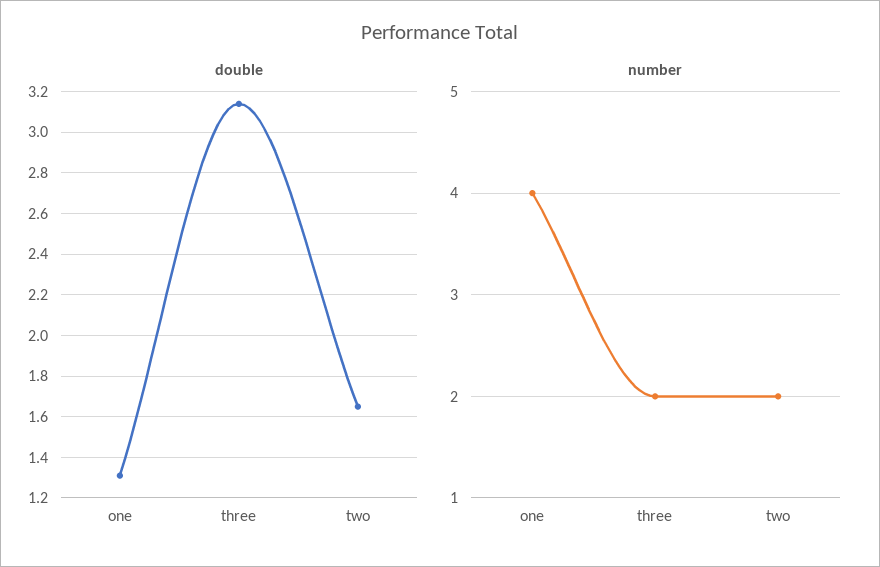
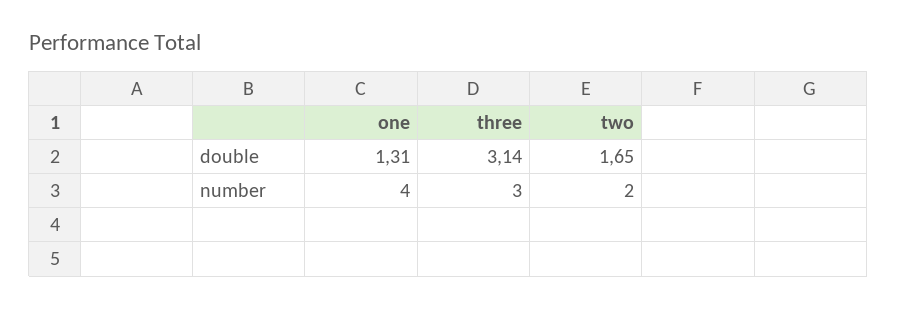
  {
    "double": {
      "one": 1.31,
      "three": 3.14,
      "two": 1.65
    },
    "number": {
      "one": 4,
-     "three": 2,
+     "three": 3,
      "two": 2
    }
  }

